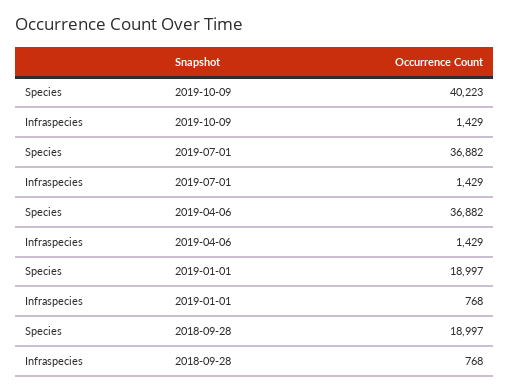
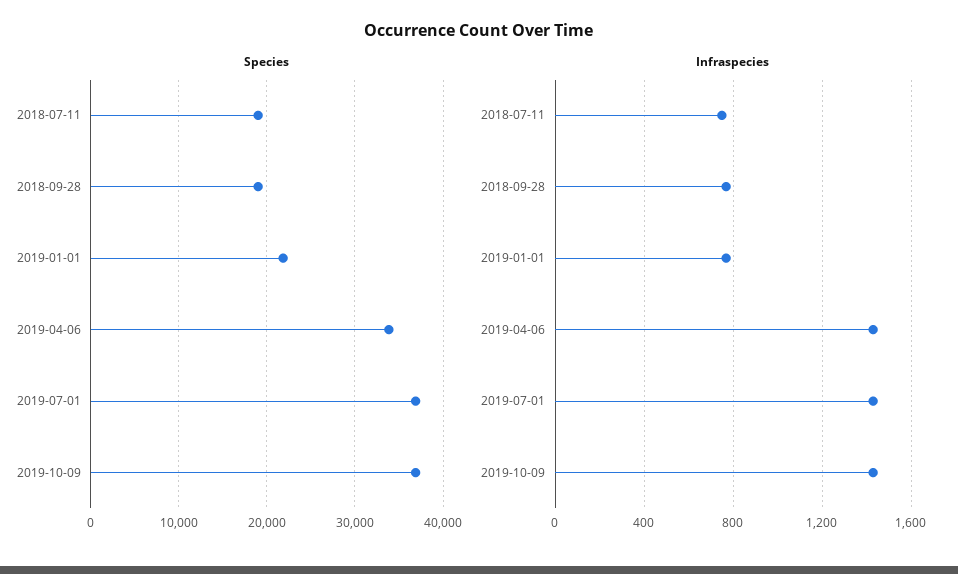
  {
    "Species": {
-     "2019-10-09": 40223,
+     "2019-10-09": 37000,
      "2019-07-01": 36882,
-     "2019-04-06": 36882,
+     "2019-04-06": 34000,
-     "2019-01-01": 18997,
+     "2019-01-01": 22000,
-     "2018-09-28": 18997
+     "2018-09-28": 18997,
+     "2018-07-11": 19000
    },
    "Infraspecies": {
      "2019-10-09": 1429,
      "2019-07-01": 1429,
      "2019-04-06": 1429,
      "2019-01-01": 768,
-     "2018-09-28": 768
+     "2018-09-28": 768,
+     "2018-07-11": 750
    }
  }

